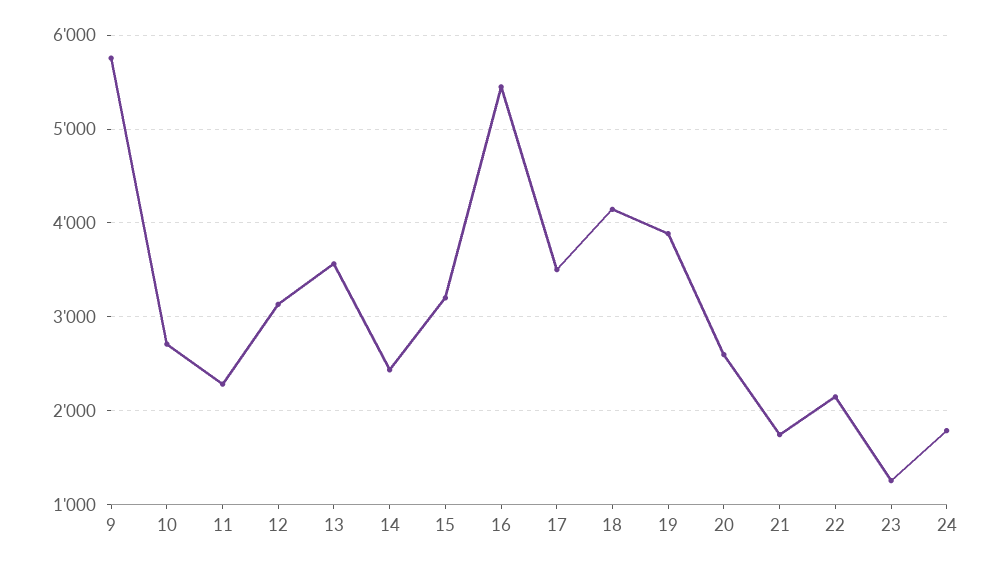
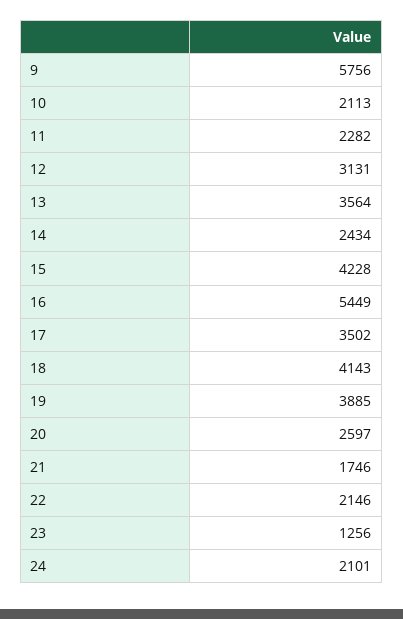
  {
    "9": 5756,
-   "10": 2700,
+   "10": 2113,
    "11": 2282,
    "12": 3131,
    "13": 3564,
    "14": 2434,
-   "15": 3200,
+   "15": 4228,
    "16": 5449,
    "17": 3502,
    "18": 4143,
    "19": 3885,
    "20": 2597,
    "21": 1746,
    "22": 2146,
    "23": 1256,
-   "24": 1800
+   "24": 2101
  }

